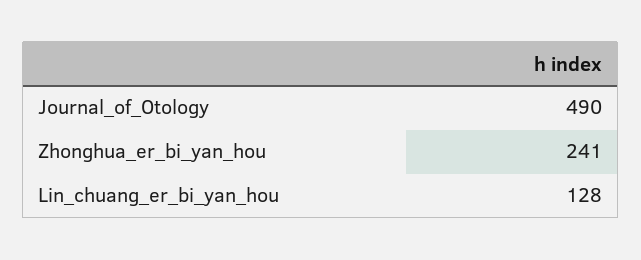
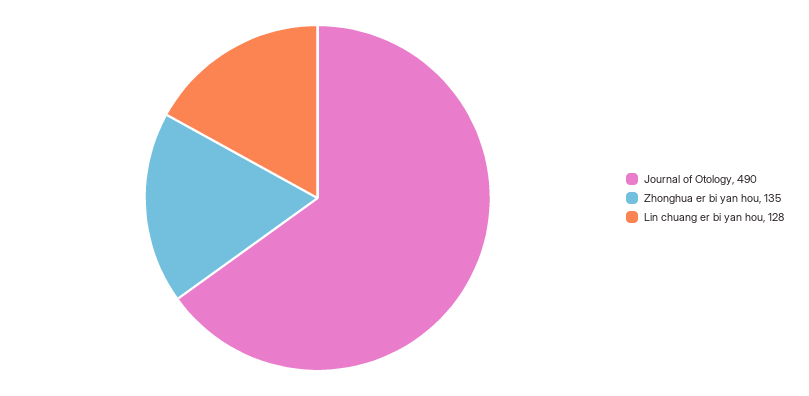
  {
    "Journal_of_Otology": 490,
-   "Zhonghua_er_bi_yan_hou": 241,
+   "Zhonghua_er_bi_yan_hou": 135,
    "Lin_chuang_er_bi_yan_hou": 128
  }

